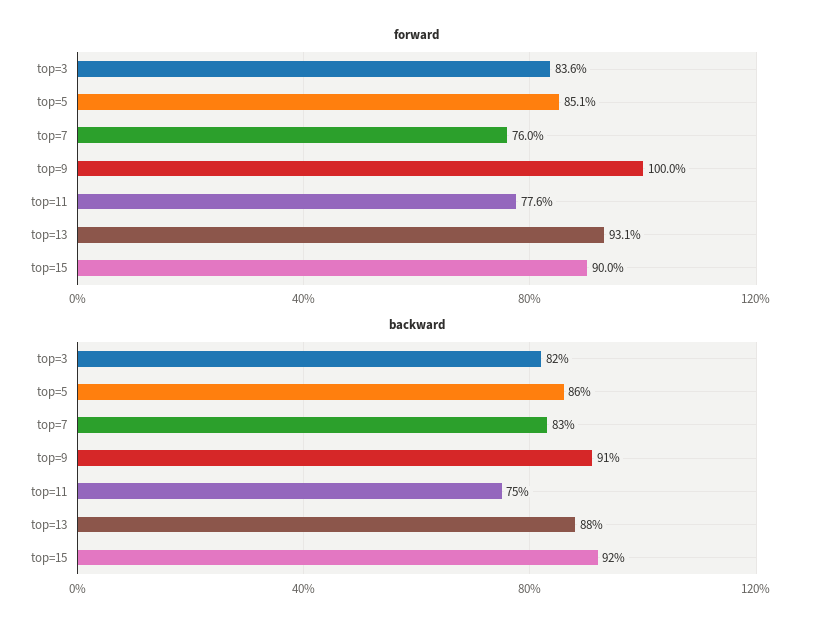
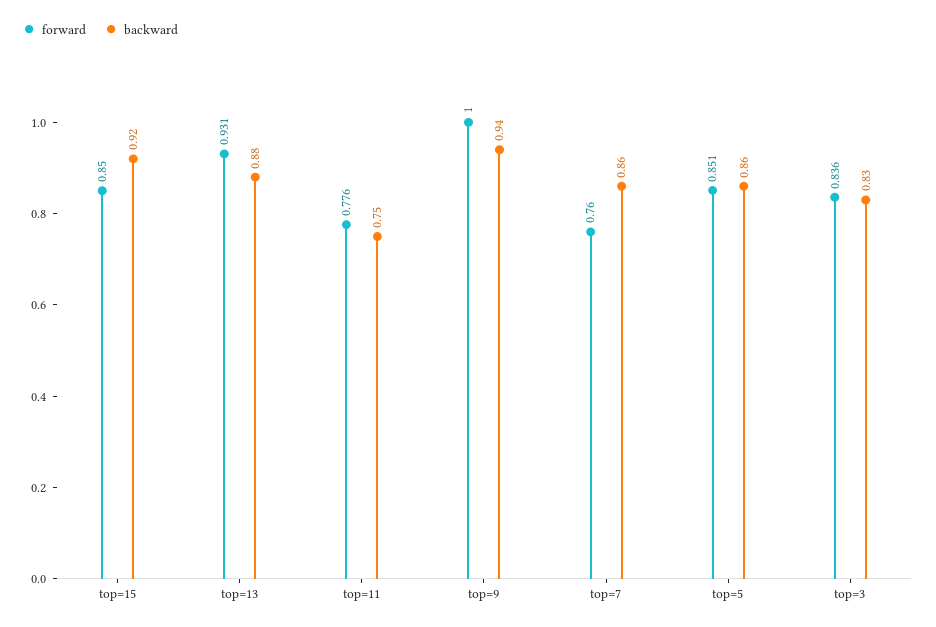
  {
    "forward": {
      "top=3": 0.836,
      "top=5": 0.851,
      "top=7": 0.76,
      "top=9": 1,
      "top=11": 0.776,
      "top=13": 0.931,
-     "top=15": 0.9
+     "top=15": 0.85
    },
    "backward": {
-     "top=3": 0.82,
+     "top=3": 0.83,
      "top=5": 0.86,
-     "top=7": 0.83,
+     "top=7": 0.86,
-     "top=9": 0.91,
+     "top=9": 0.94,
      "top=11": 0.75,
      "top=13": 0.88,
      "top=15": 0.92
    }
  }

